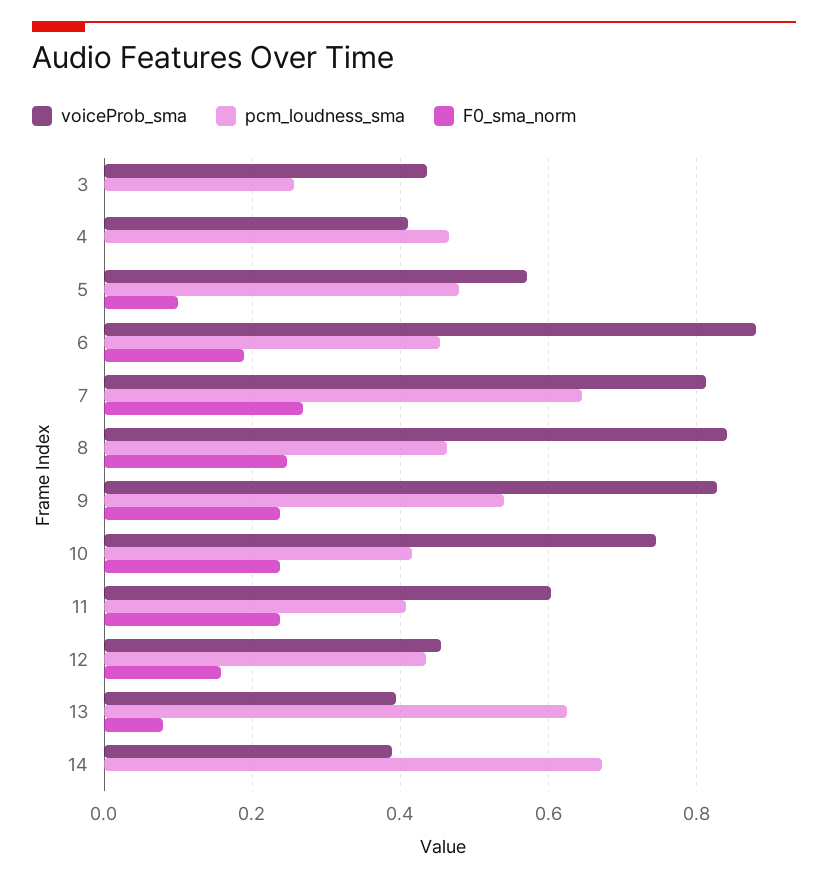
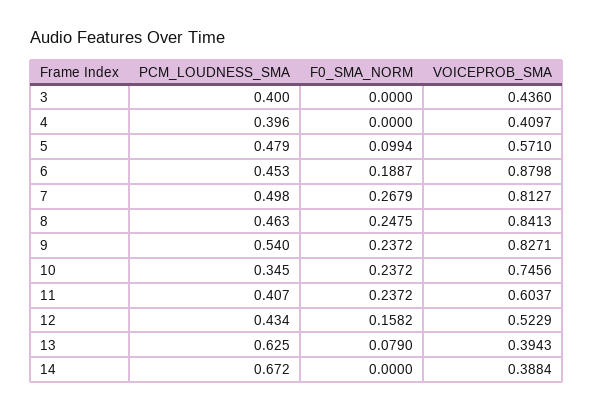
  {
    "voiceProb_sma": {
      "3": 0.436,
      "4": 0.4097,
      "5": 0.571,
      "6": 0.8798,
      "7": 0.8127,
      "8": 0.8413,
      "9": 0.8271,
      "10": 0.7456,
      "11": 0.6037,
-     "12": 0.46,
+     "12": 0.5229,
      "13": 0.3943,
      "14": 0.3884
    },
    "pcm_loudness_sma": {
-     "3": 0.26,
+     "3": 0.4,
-     "4": 0.46,
+     "4": 0.396,
      "5": 0.479,
      "6": 0.453,
-     "7": 0.64,
+     "7": 0.498,
      "8": 0.463,
      "9": 0.54,
-     "10": 0.42,
+     "10": 0.345,
      "11": 0.407,
      "12": 0.434,
      "13": 0.625,
      "14": 0.672
    },
    "F0_sma_norm": {
      "3": 0,
      "4": 0,
      "5": 0.0994,
      "6": 0.1887,
      "7": 0.2679,
      "8": 0.2475,
      "9": 0.2372,
      "10": 0.2372,
      "11": 0.2372,
      "12": 0.1582,
      "13": 0.079,
      "14": 0
    }
  }

